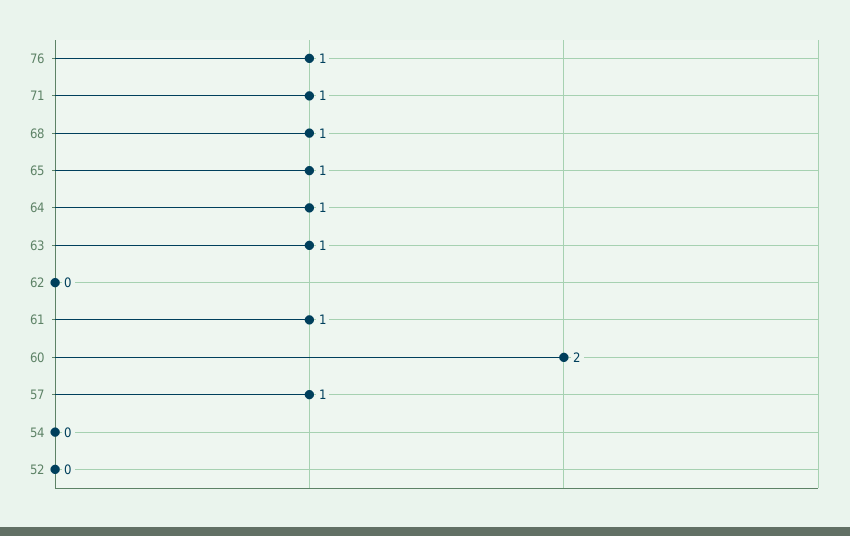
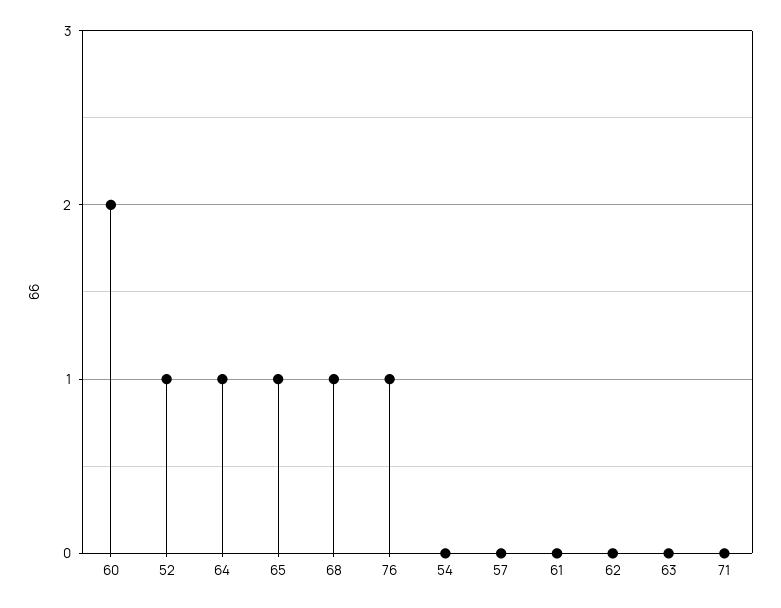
  {
    "76": 1,
-   "71": 1,
+   "71": 0,
    "68": 1,
    "65": 1,
    "64": 1,
-   "63": 1,
+   "63": 0,
    "62": 0,
-   "61": 1,
+   "61": 0,
    "60": 2,
-   "57": 1,
+   "57": 0,
    "54": 0,
-   "52": 0
+   "52": 1
  }

